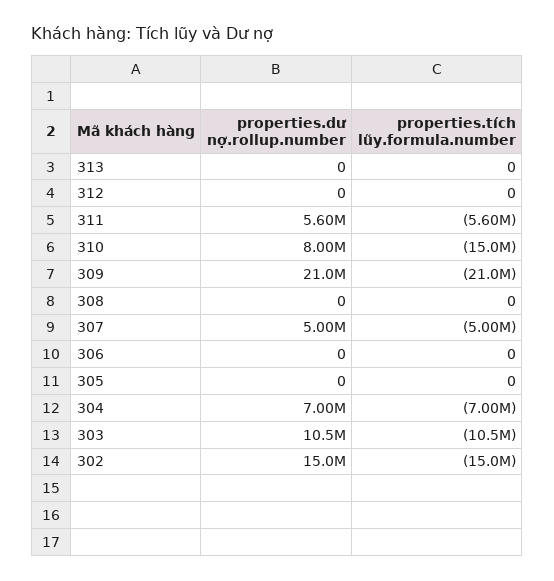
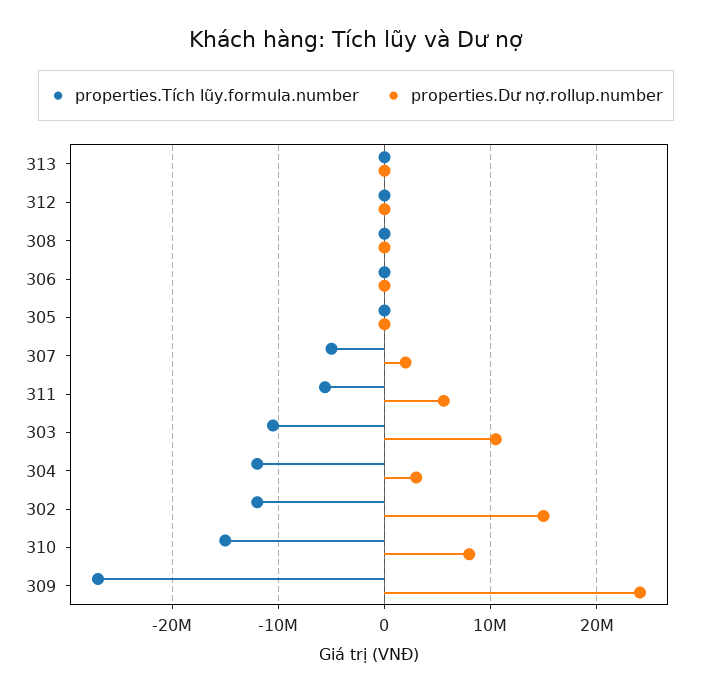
  {
    "properties.dư nợ.rollup.number": {
      "313": 0,
      "312": 0,
      "311": 5600000,
      "310": 8000000,
-     "309": 21000000,
+     "309": 24000000,
      "308": 0,
-     "307": 5000000,
+     "307": 2000000,
      "306": 0,
      "305": 0,
-     "304": 7000000,
+     "304": 3000000,
      "303": 10500000,
      "302": 15000000
    },
    "properties.tích lũy.formula.number": {
      "313": 0,
      "312": 0,
      "311": -5600000,
      "310": -15000000,
-     "309": -21000000,
+     "309": -27000000,
      "308": 0,
      "307": -5000000,
      "306": 0,
      "305": 0,
-     "304": -7000000,
+     "304": -12000000,
      "303": -10500000,
-     "302": -15000000
+     "302": -12000000
    }
  }

